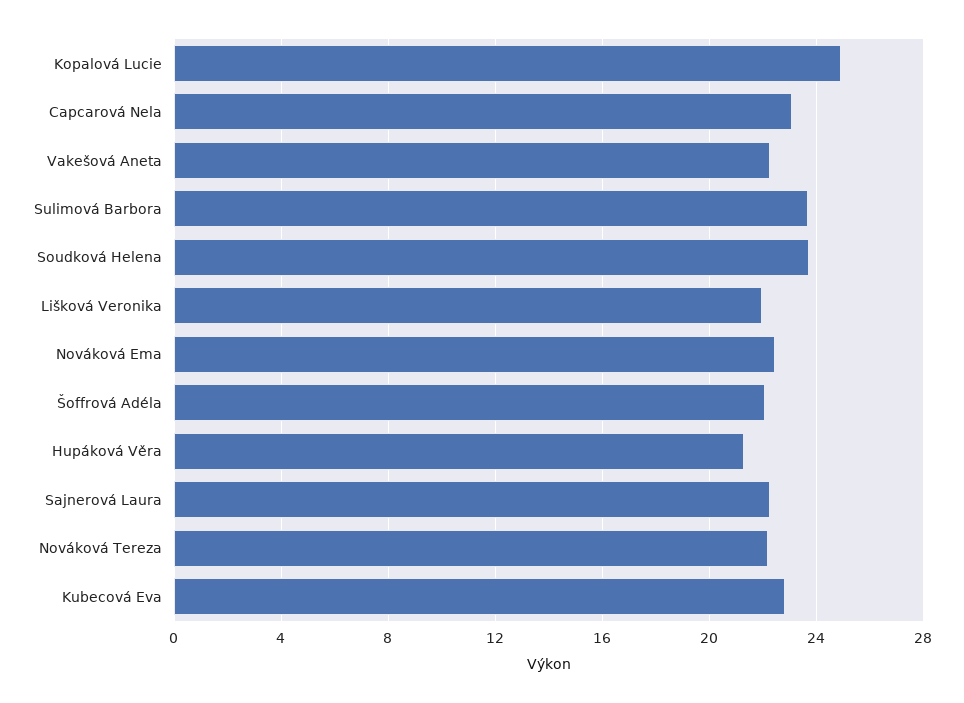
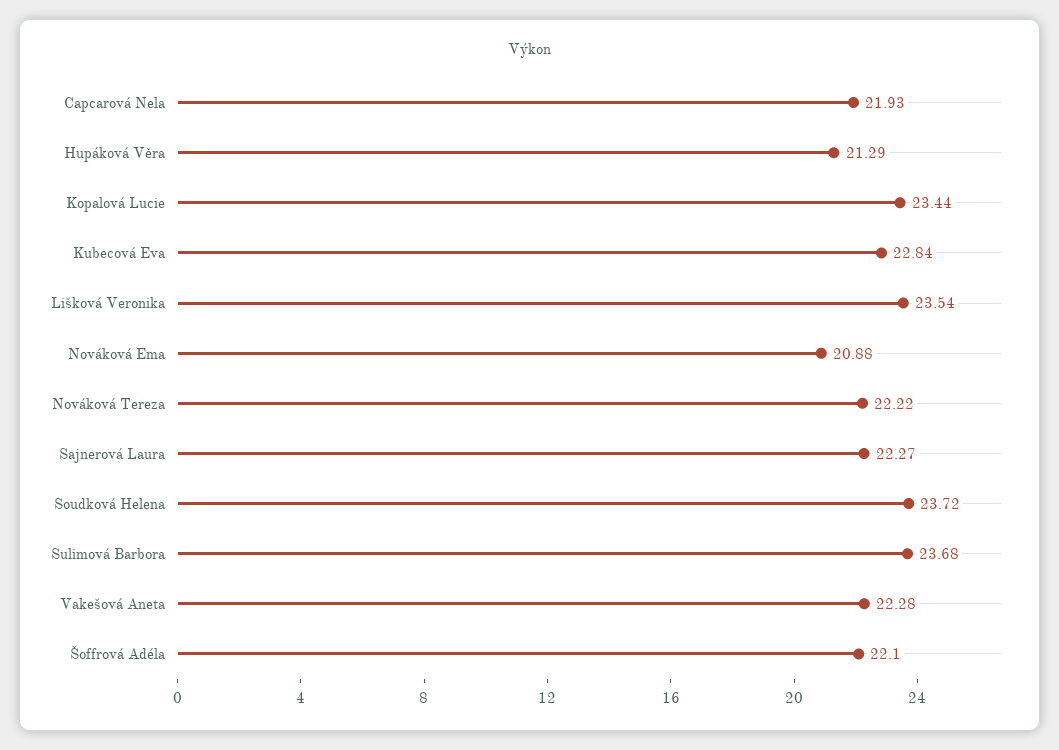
  {
-   "Kopalová Lucie": 25,
+   "Kopalová Lucie": 23.44,
-   "Capcarová Nela": 23,
+   "Capcarová Nela": 21.93,
    "Vakešová Aneta": 22.28,
    "Sulimová Barbora": 23.68,
    "Soudková Helena": 23.72,
-   "Lišková Veronika": 22,
+   "Lišková Veronika": 23.54,
-   "Nováková Ema": 22.5,
+   "Nováková Ema": 20.88,
    "Šoffrová Adéla": 22.1,
    "Hupáková Věra": 21.29,
    "Sajnerová Laura": 22.27,
    "Nováková Tereza": 22.22,
    "Kubecová Eva": 22.84
  }

